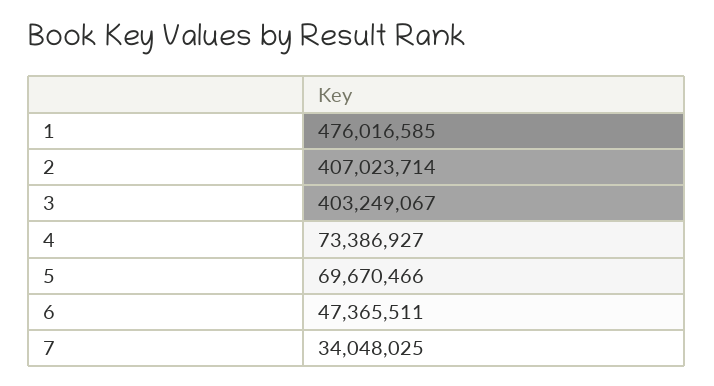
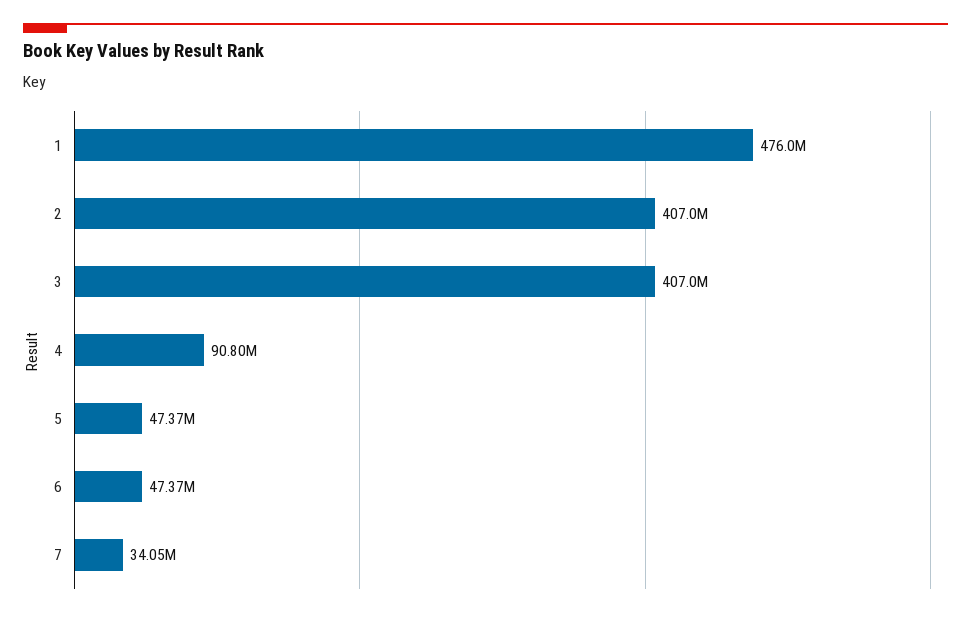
  {
    "1": 476016585,
    "2": 407023714,
-   "3": 403249067,
+   "3": 407000000,
-   "4": 73386927,
+   "4": 90800000,
-   "5": 69670466,
+   "5": 47370000,
    "6": 47365511,
    "7": 34048025
  }

